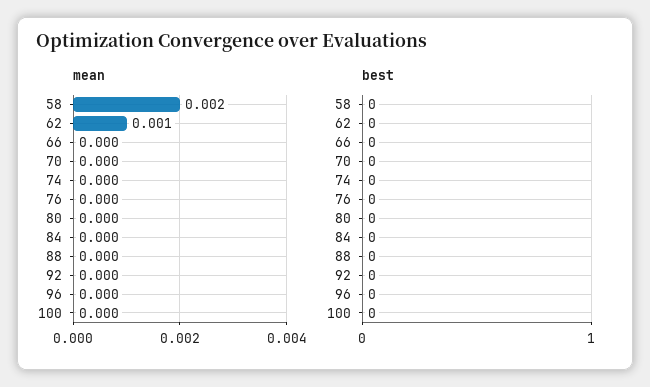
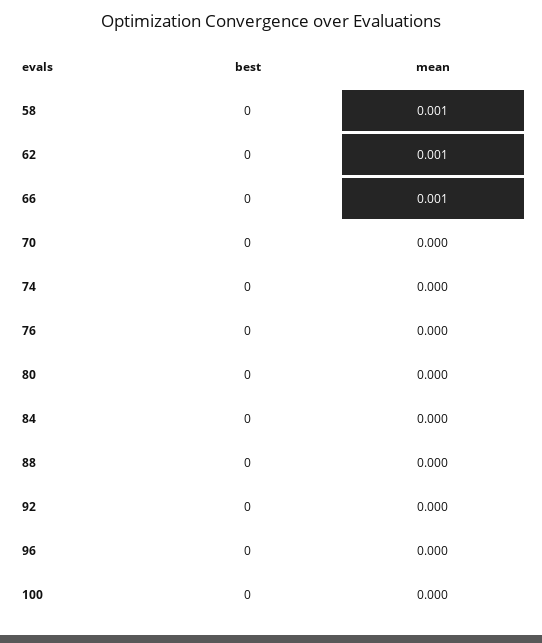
  {
    "mean": {
-     "58": 0.002,
+     "58": 0.001,
      "62": 0.001,
-     "66": 0,
+     "66": 0.001,
      "70": 0,
      "74": 0,
      "76": 0,
      "80": 0,
      "84": 0,
      "88": 0,
      "92": 0,
      "96": 0,
      "100": 0
    },
    "best": {
      "58": 0,
      "62": 0,
      "66": 0,
      "70": 0,
      "74": 0,
      "76": 0,
      "80": 0,
      "84": 0,
      "88": 0,
      "92": 0,
      "96": 0,
      "100": 0
    }
  }

